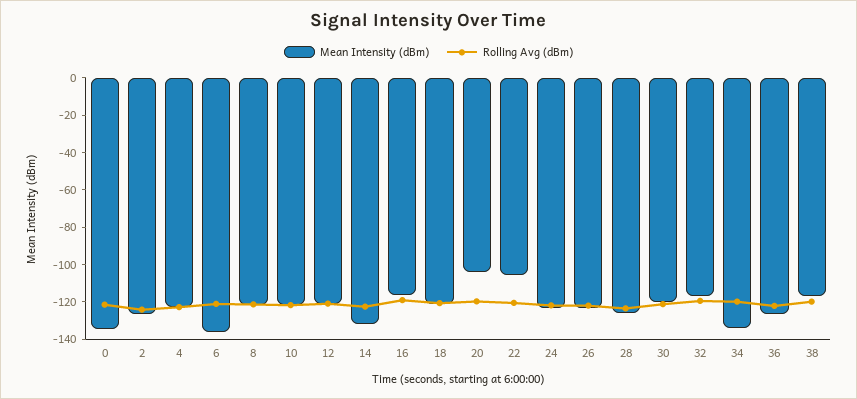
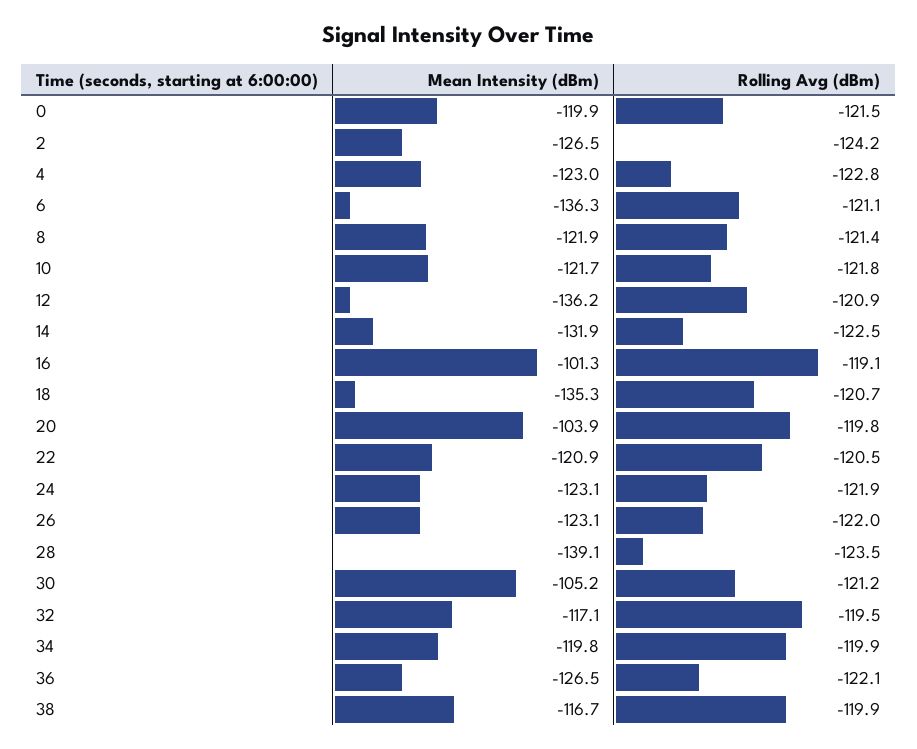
  {
    "Mean Intensity (dBm)": {
-     "0": -135,
+     "0": -119.9,
      "2": -126.5,
      "4": -123,
      "6": -136.3,
      "8": -121.9,
      "10": -121.7,
-     "12": -120,
+     "12": -136.2,
      "14": -131.9,
-     "16": -115,
+     "16": -101.3,
-     "18": -120,
+     "18": -135.3,
      "20": -103.9,
-     "22": -105,
+     "22": -120.9,
      "24": -123.1,
      "26": -123.1,
-     "28": -125,
+     "28": -139.1,
-     "30": -120,
+     "30": -105.2,
      "32": -117.1,
-     "34": -135,
+     "34": -119.8,
      "36": -126.5,
      "38": -116.7
    },
    "Rolling Avg (dBm)": {
      "0": -121.5,
      "2": -124.2,
      "4": -122.8,
      "6": -121.1,
      "8": -121.4,
      "10": -121.8,
      "12": -120.9,
      "14": -122.5,
      "16": -119.1,
      "18": -120.7,
      "20": -119.8,
      "22": -120.5,
      "24": -121.9,
      "26": -122,
      "28": -123.5,
      "30": -121.2,
      "32": -119.5,
      "34": -119.9,
      "36": -122.1,
      "38": -119.9
    }
  }

